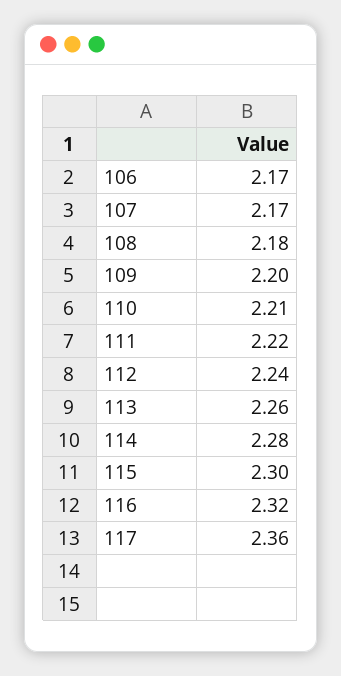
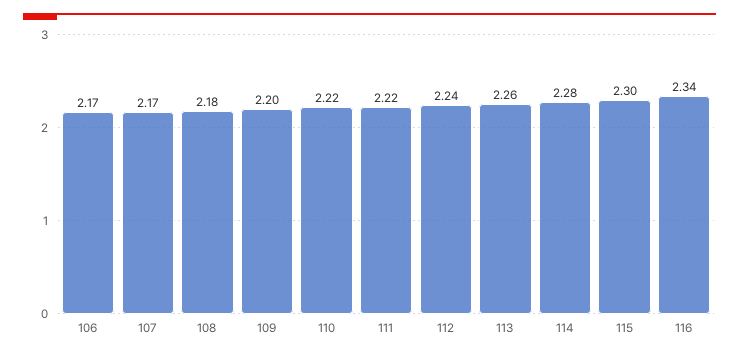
  {
    "106": 2.17,
    "107": 2.17,
    "108": 2.18,
    "109": 2.2,
-   "110": 2.21,
+   "110": 2.22,
    "111": 2.22,
    "112": 2.24,
    "113": 2.26,
    "114": 2.28,
    "115": 2.3,
-   "116": 2.32,
+   "116": 2.34
-   "117": 2.36
  }

